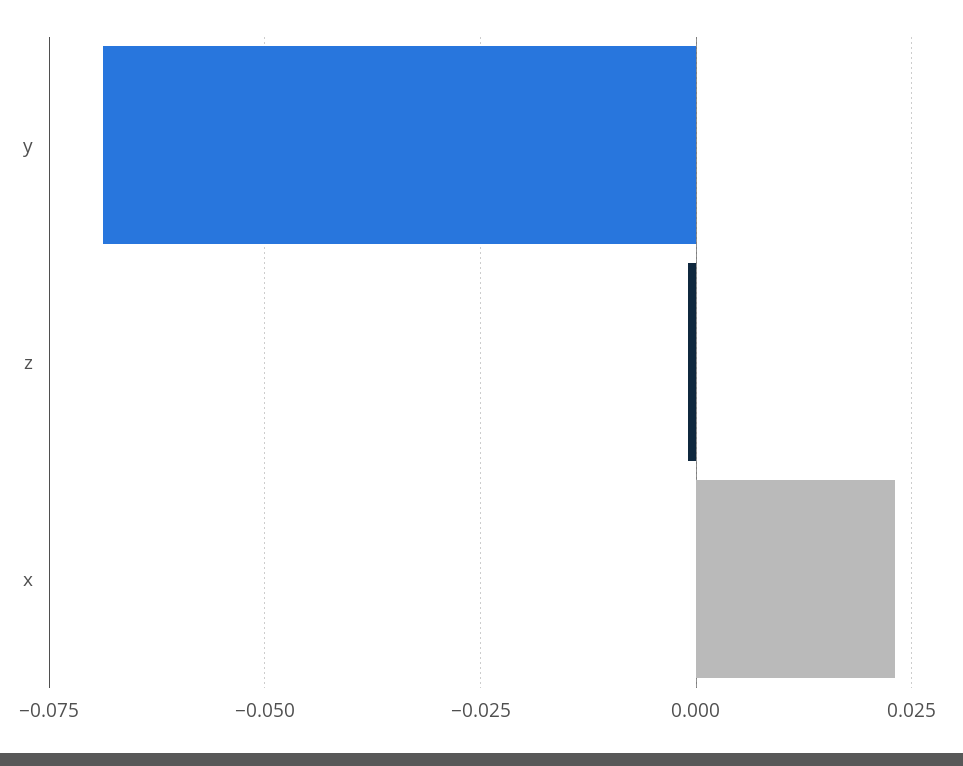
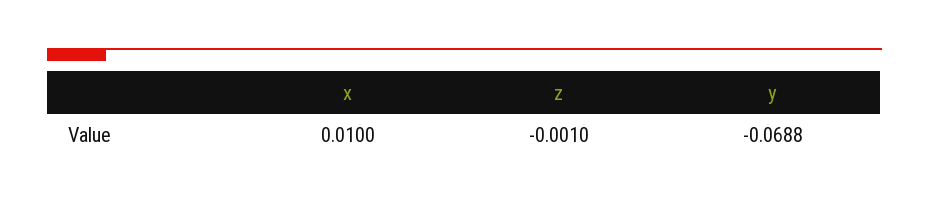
  {
    "y": -0.0688,
    "z": -0.001,
-   "x": 0.0225
+   "x": 0.01
  }

